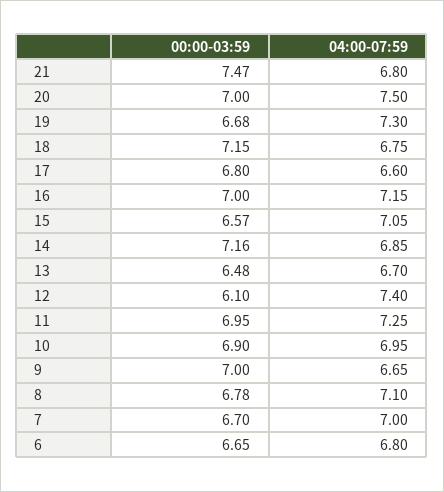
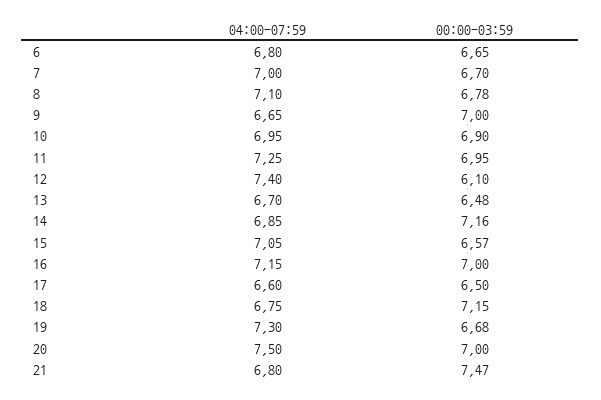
  {
    "00:00-03:59": {
      "21": 7.47,
      "20": 7,
      "19": 6.68,
      "18": 7.15,
-     "17": 6.8,
+     "17": 6.5,
      "16": 7,
      "15": 6.57,
      "14": 7.16,
      "13": 6.48,
      "12": 6.1,
      "11": 6.95,
      "10": 6.9,
      "9": 7,
      "8": 6.78,
      "7": 6.7,
      "6": 6.65
    },
    "04:00-07:59": {
      "21": 6.8,
      "20": 7.5,
      "19": 7.3,
      "18": 6.75,
      "17": 6.6,
      "16": 7.15,
      "15": 7.05,
      "14": 6.85,
      "13": 6.7,
      "12": 7.4,
      "11": 7.25,
      "10": 6.95,
      "9": 6.65,
      "8": 7.1,
      "7": 7,
      "6": 6.8
    }
  }

